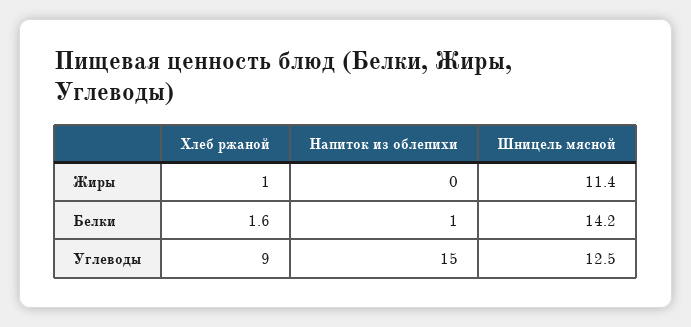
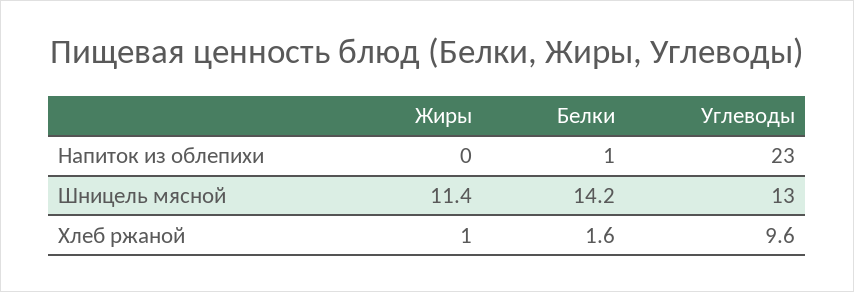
  {
    "Хлеб ржаной": {
      "Жиры": 1,
      "Белки": 1.6,
-     "Углеводы": 9
+     "Углеводы": 9.6
    },
    "Напиток из облепихи": {
      "Жиры": 0,
      "Белки": 1,
-     "Углеводы": 15
+     "Углеводы": 23
    },
    "Шницель мясной": {
      "Жиры": 11.4,
      "Белки": 14.2,
-     "Углеводы": 12.5
+     "Углеводы": 13
    }
  }

